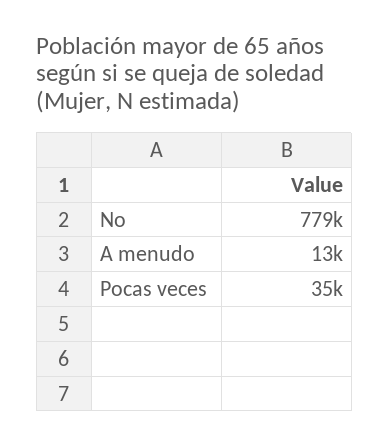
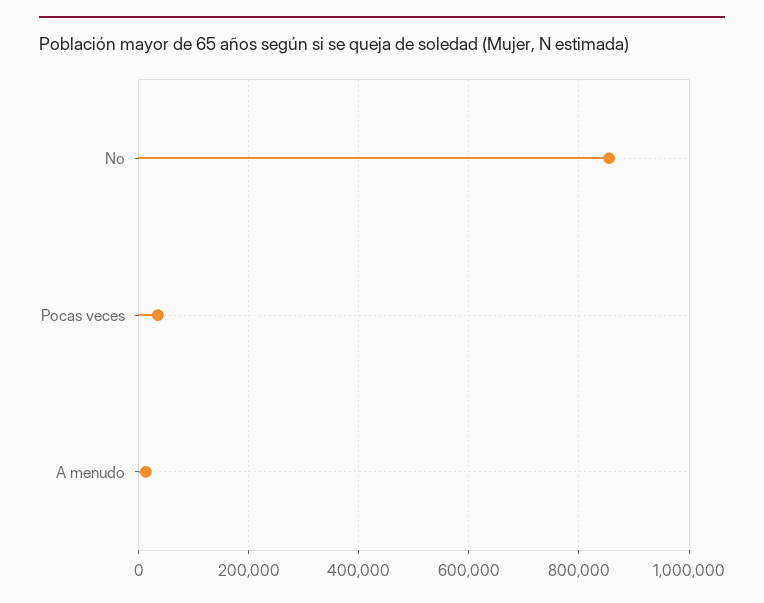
  {
-   "No": 779000,
+   "No": 860000,
    "A menudo": 13000,
    "Pocas veces": 35000
  }

